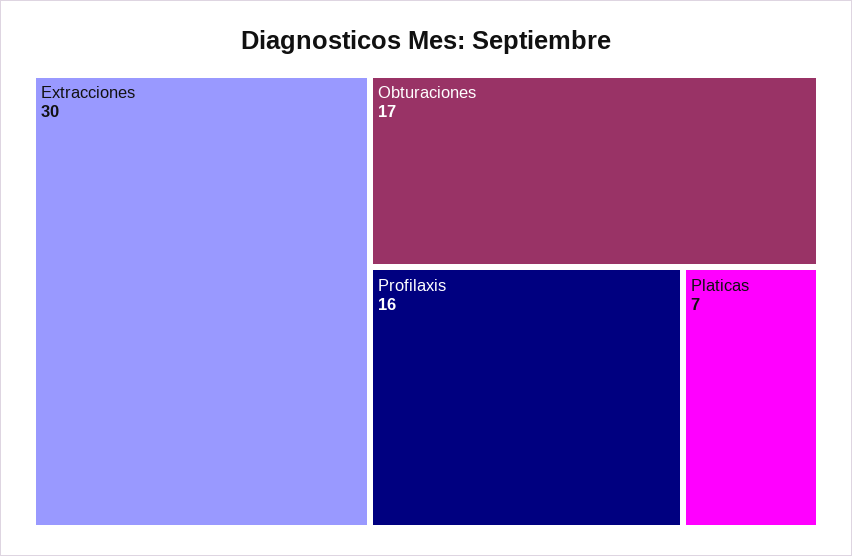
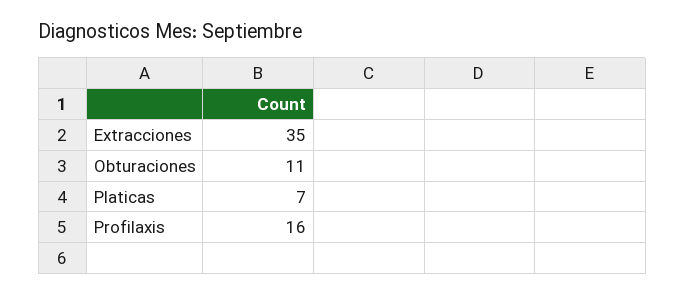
  {
-   "Extracciones": 30,
+   "Extracciones": 35,
-   "Obturaciones": 17,
+   "Obturaciones": 11,
    "Profilaxis": 16,
    "Platicas": 7
  }

